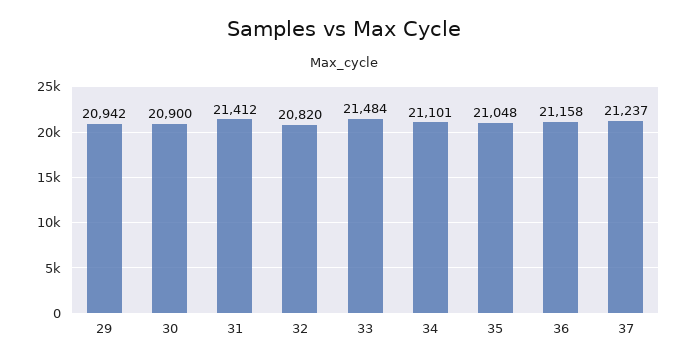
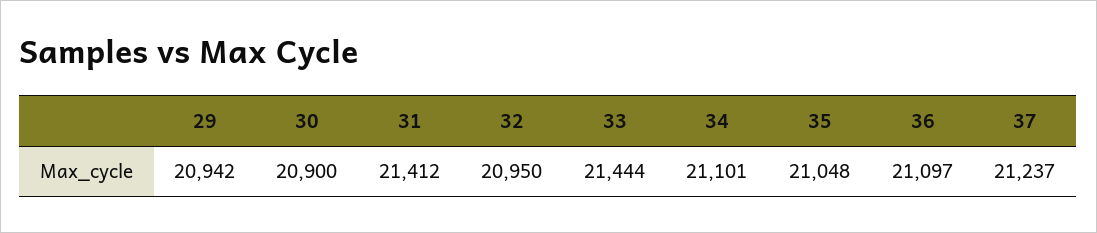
  {
    "29": 20942,
    "30": 20900,
    "31": 21412,
-   "32": 20820,
+   "32": 20950,
-   "33": 21484,
+   "33": 21444,
    "34": 21101,
    "35": 21048,
-   "36": 21158,
+   "36": 21097,
    "37": 21237
  }

